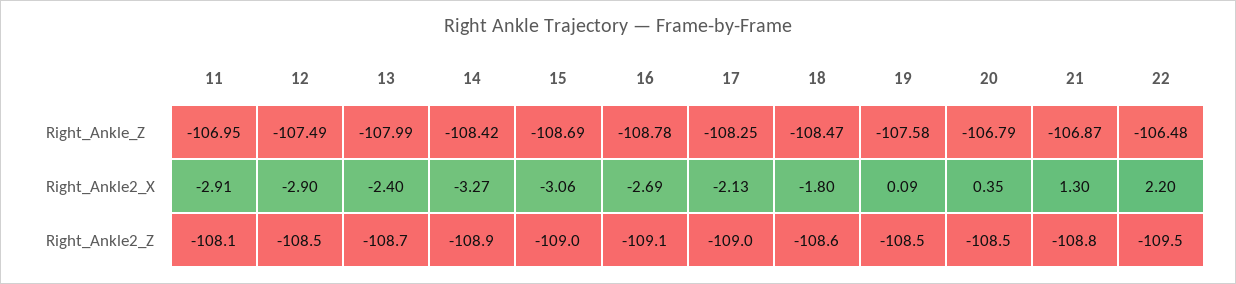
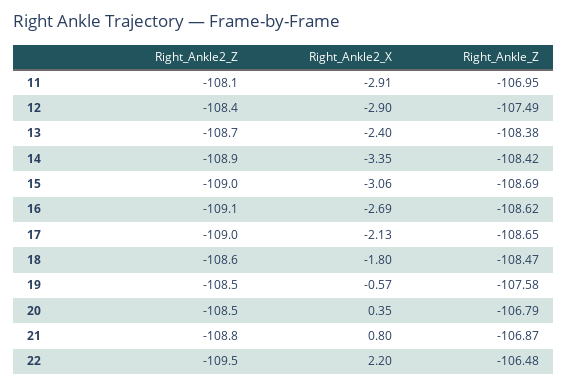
  {
    "11": {
      "Right_Ankle_Z": -106.95,
      "Right_Ankle2_X": -2.91,
      "Right_Ankle2_Z": -108.1
    },
    "12": {
      "Right_Ankle_Z": -107.49,
      "Right_Ankle2_X": -2.9,
-     "Right_Ankle2_Z": -108.5
+     "Right_Ankle2_Z": -108.4
    },
    "13": {
-     "Right_Ankle_Z": -107.99,
+     "Right_Ankle_Z": -108.38,
      "Right_Ankle2_X": -2.4,
      "Right_Ankle2_Z": -108.7
    },
    "14": {
      "Right_Ankle_Z": -108.42,
-     "Right_Ankle2_X": -3.27,
+     "Right_Ankle2_X": -3.35,
      "Right_Ankle2_Z": -108.9
    },
    "15": {
      "Right_Ankle_Z": -108.69,
      "Right_Ankle2_X": -3.06,
      "Right_Ankle2_Z": -109
    },
    "16": {
-     "Right_Ankle_Z": -108.78,
+     "Right_Ankle_Z": -108.62,
      "Right_Ankle2_X": -2.69,
      "Right_Ankle2_Z": -109.1
    },
    "17": {
-     "Right_Ankle_Z": -108.25,
+     "Right_Ankle_Z": -108.65,
      "Right_Ankle2_X": -2.13,
      "Right_Ankle2_Z": -109
    },
    "18": {
      "Right_Ankle_Z": -108.47,
      "Right_Ankle2_X": -1.8,
      "Right_Ankle2_Z": -108.6
    },
    "19": {
      "Right_Ankle_Z": -107.58,
-     "Right_Ankle2_X": 0.09,
+     "Right_Ankle2_X": -0.57,
      "Right_Ankle2_Z": -108.5
    },
    "20": {
      "Right_Ankle_Z": -106.79,
      "Right_Ankle2_X": 0.35,
      "Right_Ankle2_Z": -108.5
    },
    "21": {
      "Right_Ankle_Z": -106.87,
-     "Right_Ankle2_X": 1.3,
+     "Right_Ankle2_X": 0.8,
      "Right_Ankle2_Z": -108.8
    },
    "22": {
      "Right_Ankle_Z": -106.48,
      "Right_Ankle2_X": 2.2,
      "Right_Ankle2_Z": -109.5
    }
  }

